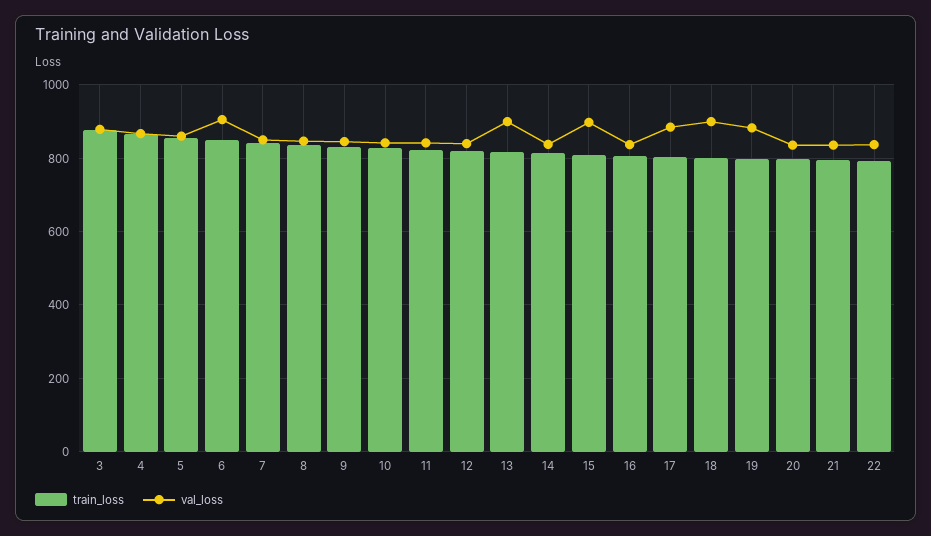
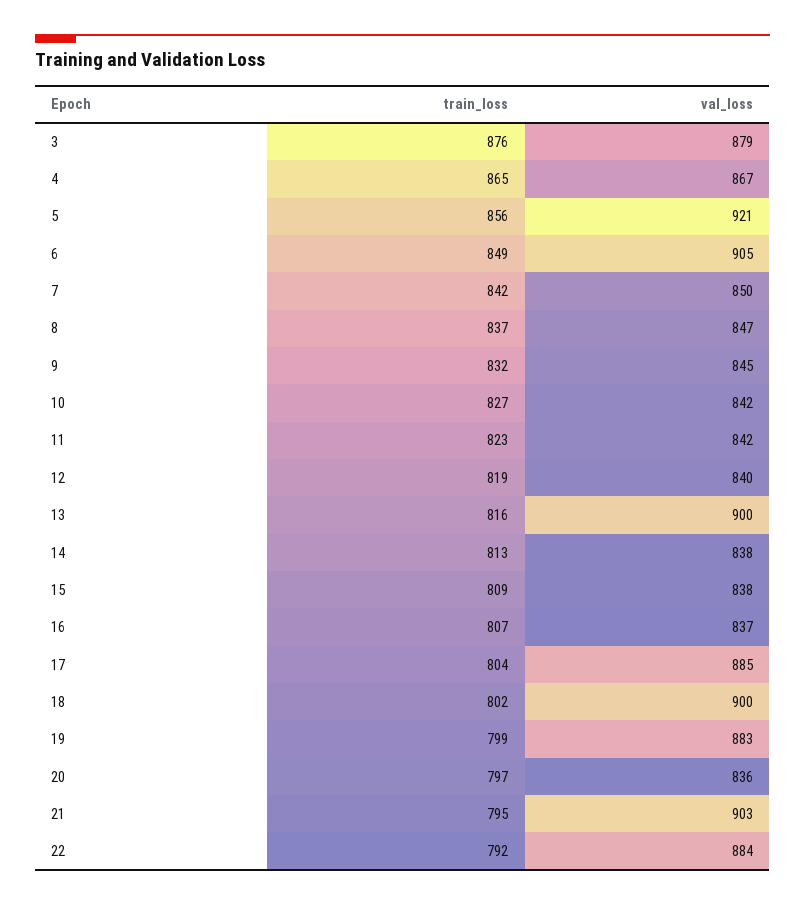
  {
    "train_loss": {
      "3": 876,
      "4": 865,
      "5": 856,
      "6": 849,
      "7": 842,
      "8": 837,
      "9": 832,
      "10": 827,
      "11": 823,
      "12": 819,
      "13": 816,
      "14": 813,
      "15": 809,
      "16": 807,
      "17": 804,
      "18": 802,
      "19": 799,
      "20": 797,
      "21": 795,
      "22": 792
    },
    "val_loss": {
      "3": 879,
      "4": 867,
-     "5": 860,
+     "5": 921,
      "6": 905,
      "7": 850,
      "8": 847,
      "9": 845,
      "10": 842,
      "11": 842,
      "12": 840,
      "13": 900,
      "14": 838,
-     "15": 900,
+     "15": 838,
      "16": 837,
      "17": 885,
      "18": 900,
      "19": 883,
      "20": 836,
-     "21": 840,
+     "21": 903,
-     "22": 840
+     "22": 884
    }
  }

